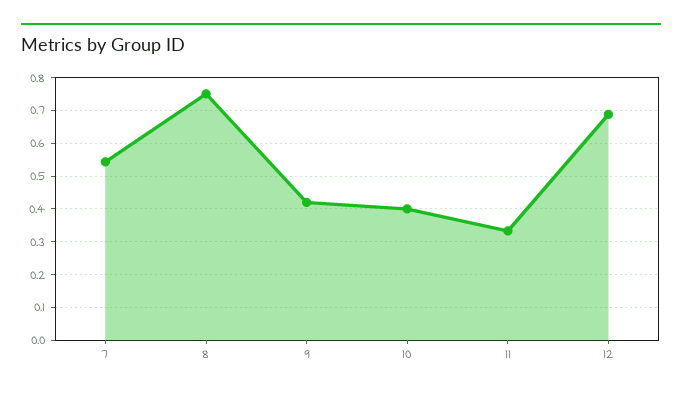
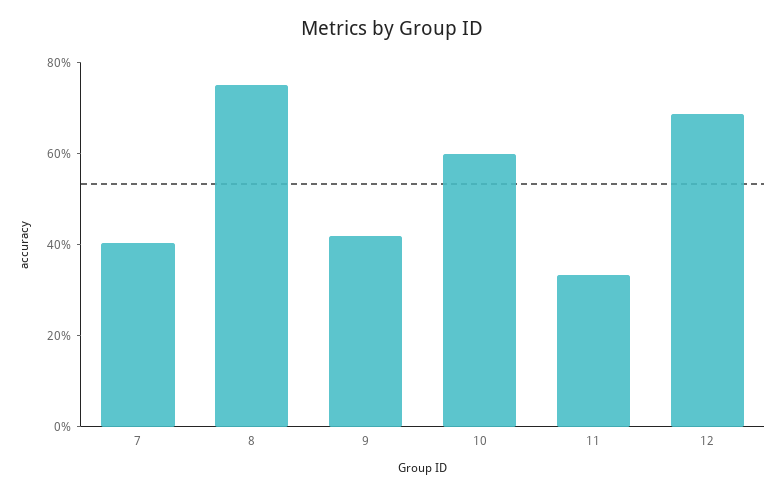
  {
-   "7": 0.54,
+   "7": 0.4,
    "8": 0.76,
    "9": 0.42,
-   "10": 0.4,
+   "10": 0.6,
    "11": 0.34,
    "12": 0.68
  }

